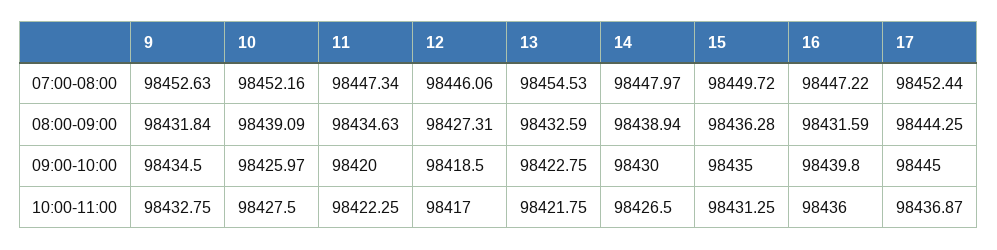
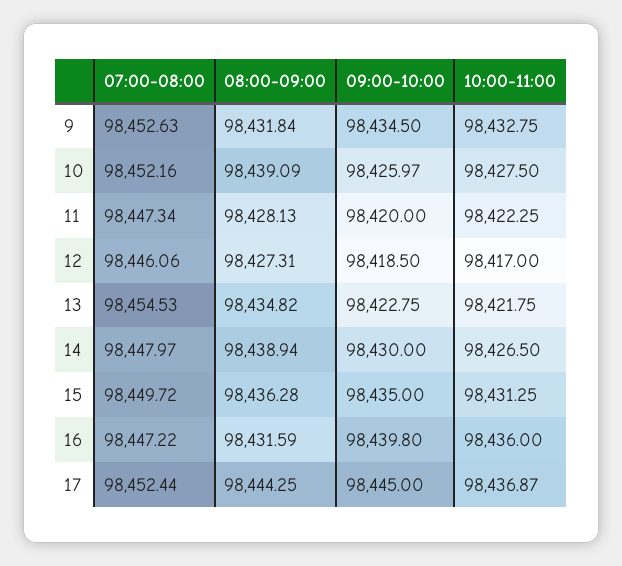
  {
    "9": {
      "07:00-08:00": 98452.63,
      "08:00-09:00": 98431.84,
      "09:00-10:00": 98434.5,
      "10:00-11:00": 98432.75
    },
    "10": {
      "07:00-08:00": 98452.16,
      "08:00-09:00": 98439.09,
      "09:00-10:00": 98425.97,
      "10:00-11:00": 98427.5
    },
    "11": {
      "07:00-08:00": 98447.34,
-     "08:00-09:00": 98434.63,
+     "08:00-09:00": 98428.13,
      "09:00-10:00": 98420,
      "10:00-11:00": 98422.25
    },
    "12": {
      "07:00-08:00": 98446.06,
      "08:00-09:00": 98427.31,
      "09:00-10:00": 98418.5,
      "10:00-11:00": 98417
    },
    "13": {
      "07:00-08:00": 98454.53,
-     "08:00-09:00": 98432.59,
+     "08:00-09:00": 98434.82,
      "09:00-10:00": 98422.75,
      "10:00-11:00": 98421.75
    },
    "14": {
      "07:00-08:00": 98447.97,
      "08:00-09:00": 98438.94,
      "09:00-10:00": 98430,
      "10:00-11:00": 98426.5
    },
    "15": {
      "07:00-08:00": 98449.72,
      "08:00-09:00": 98436.28,
      "09:00-10:00": 98435,
      "10:00-11:00": 98431.25
    },
    "16": {
      "07:00-08:00": 98447.22,
      "08:00-09:00": 98431.59,
      "09:00-10:00": 98439.8,
      "10:00-11:00": 98436
    },
    "17": {
      "07:00-08:00": 98452.44,
      "08:00-09:00": 98444.25,
      "09:00-10:00": 98445,
      "10:00-11:00": 98436.87
    }
  }

